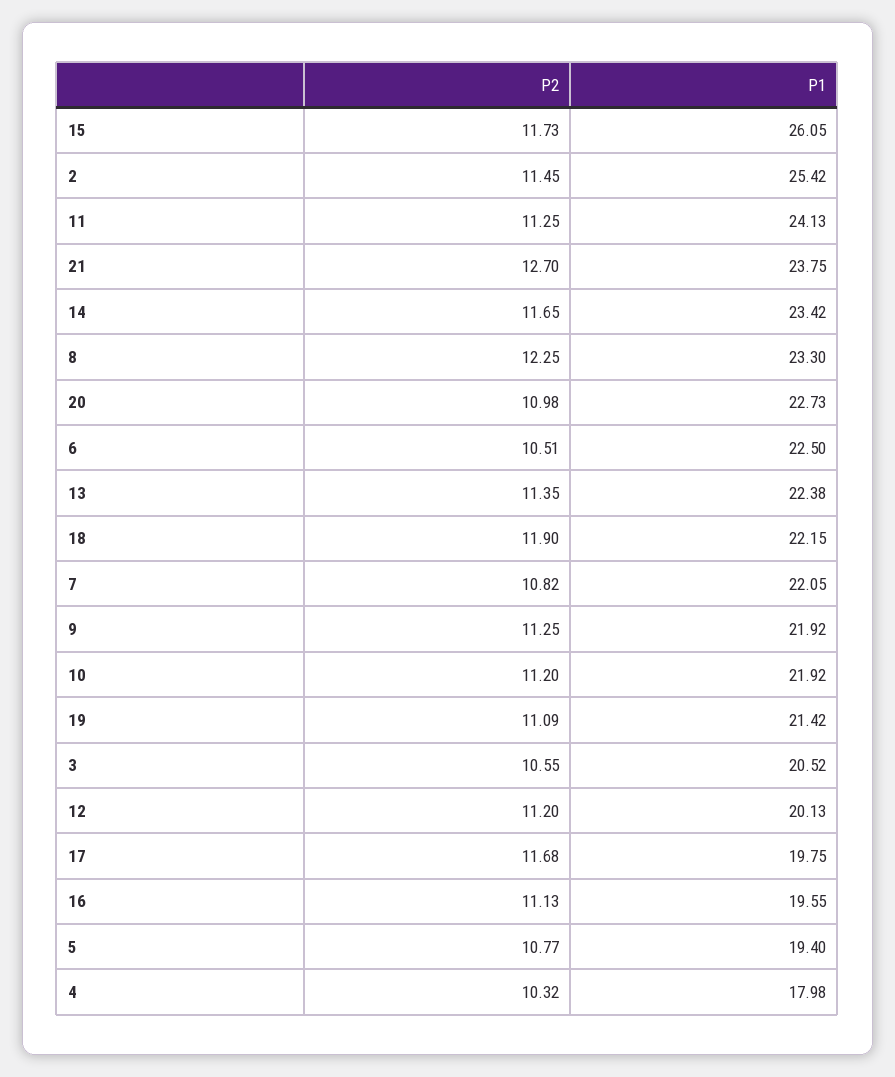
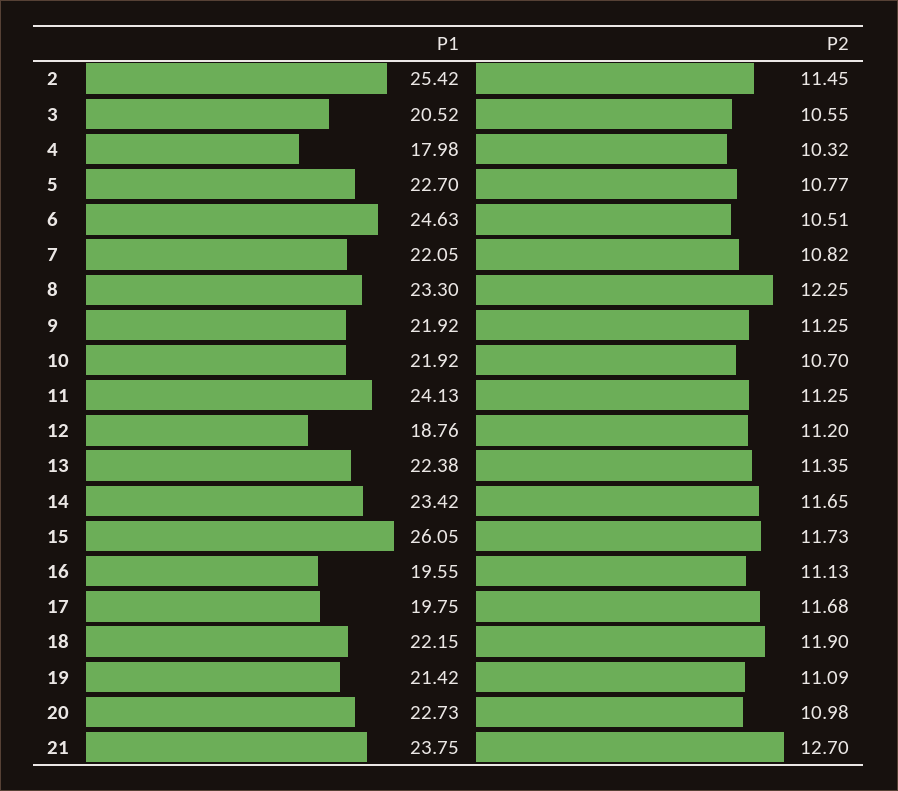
  {
    "P2": {
      "15": 11.73,
      "2": 11.45,
      "11": 11.25,
      "21": 12.7,
      "14": 11.65,
      "8": 12.25,
      "20": 10.98,
      "6": 10.51,
      "13": 11.35,
      "18": 11.9,
      "7": 10.82,
      "9": 11.25,
-     "10": 11.2,
+     "10": 10.7,
      "19": 11.09,
      "3": 10.55,
      "12": 11.2,
      "17": 11.68,
      "16": 11.13,
      "5": 10.77,
      "4": 10.32
    },
    "P1": {
      "15": 26.05,
      "2": 25.42,
      "11": 24.13,
      "21": 23.75,
      "14": 23.42,
      "8": 23.3,
      "20": 22.73,
-     "6": 22.5,
+     "6": 24.63,
      "13": 22.38,
      "18": 22.15,
      "7": 22.05,
      "9": 21.92,
      "10": 21.92,
      "19": 21.42,
      "3": 20.52,
-     "12": 20.13,
+     "12": 18.76,
      "17": 19.75,
      "16": 19.55,
-     "5": 19.4,
+     "5": 22.7,
      "4": 17.98
    }
  }

